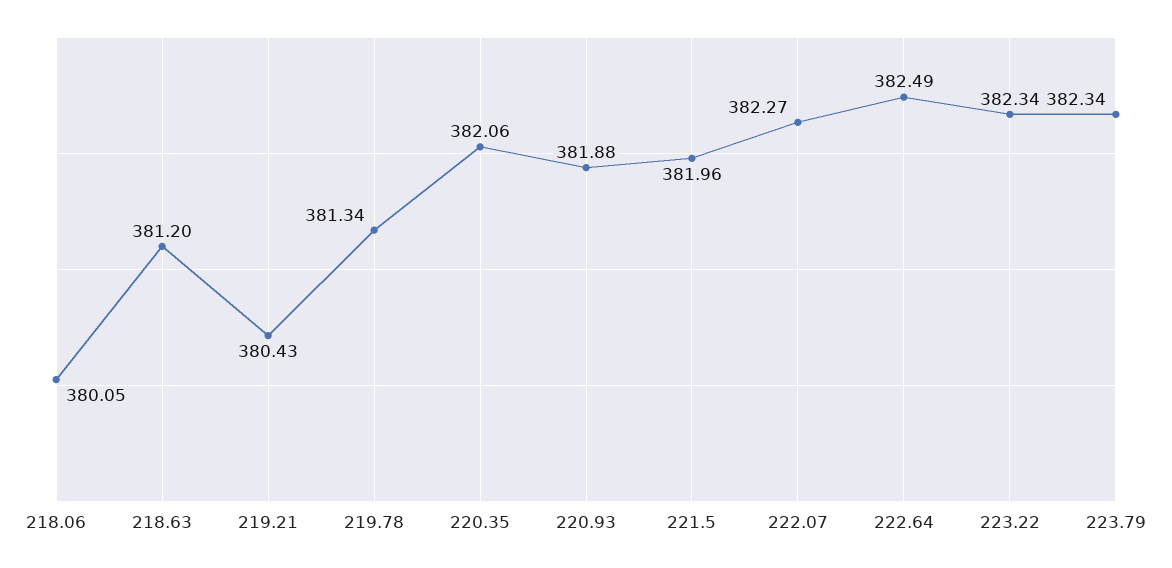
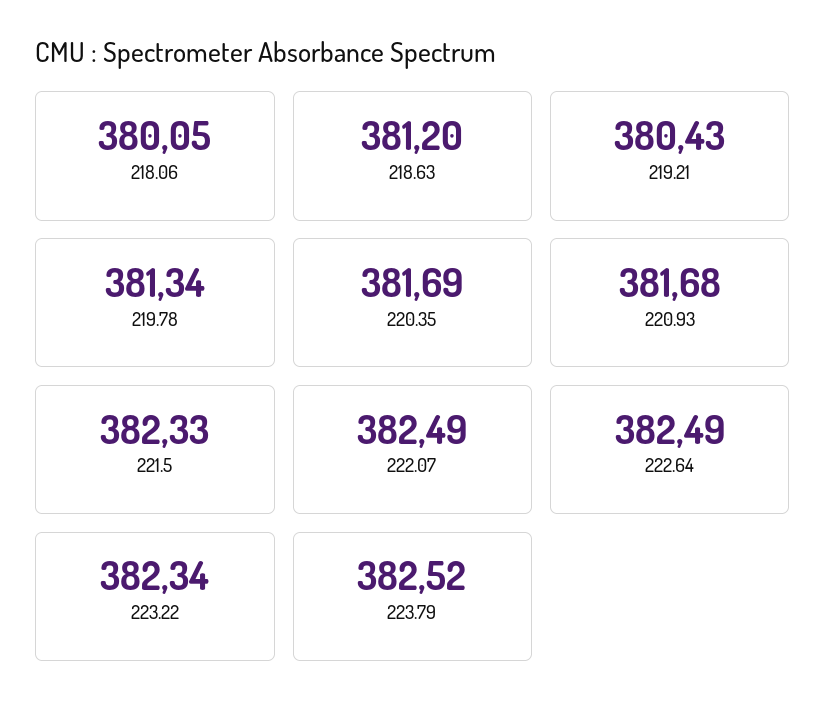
  {
    "218.06": 380.05,
    "218.63": 381.2,
    "219.21": 380.43,
    "219.78": 381.34,
-   "220.35": 382.06,
+   "220.35": 381.69,
-   "220.93": 381.88,
+   "220.93": 381.68,
-   "221.5": 381.96,
+   "221.5": 382.33,
-   "222.07": 382.27,
+   "222.07": 382.49,
    "222.64": 382.49,
    "223.22": 382.34,
-   "223.79": 382.34
+   "223.79": 382.52
  }

